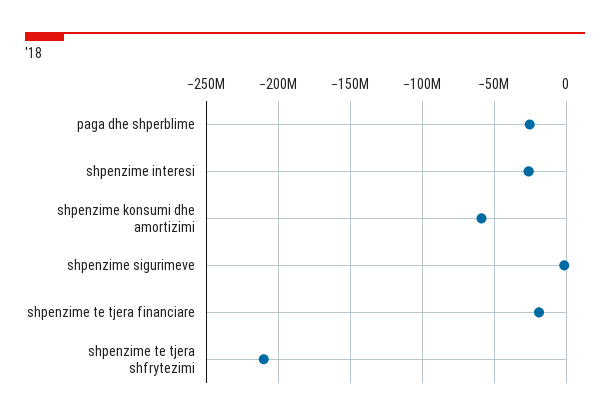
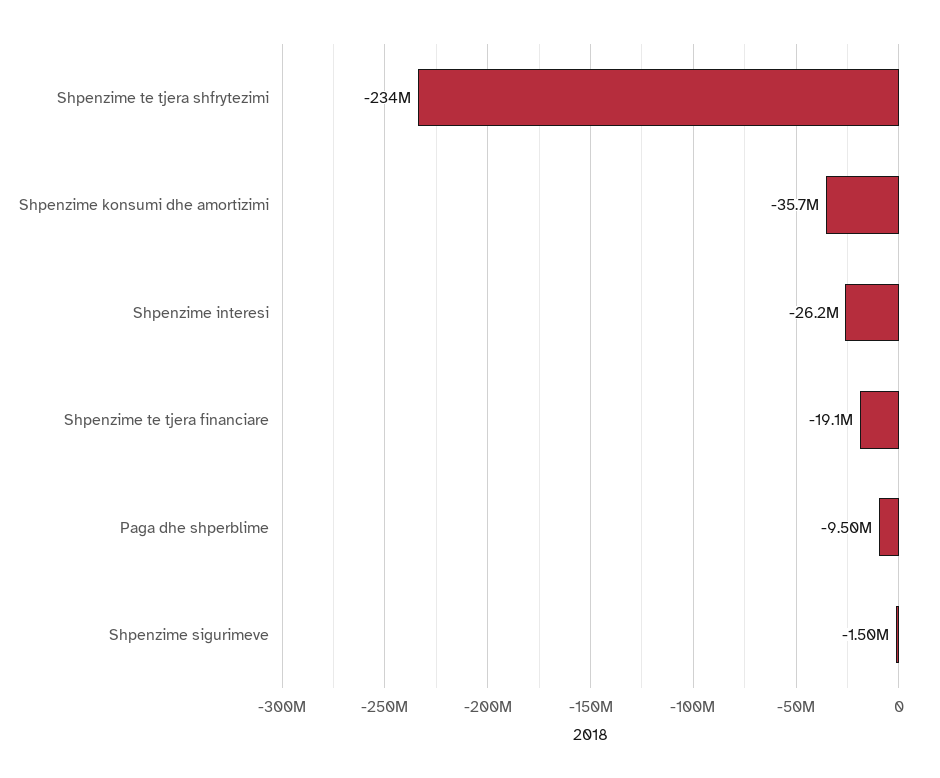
  {
-   "paga dhe shperblime": -25000000,
+   "paga dhe shperblime": -9500000,
    "shpenzime interesi": -26200000,
-   "shpenzime konsumi dhe amortizimi": -60000000,
+   "shpenzime konsumi dhe amortizimi": -35700000,
    "shpenzime sigurimeve": -1500000,
    "shpenzime te tjera financiare": -19100000,
-   "shpenzime te tjera shfrytezimi": -210000000
+   "shpenzime te tjera shfrytezimi": -234000000
  }

